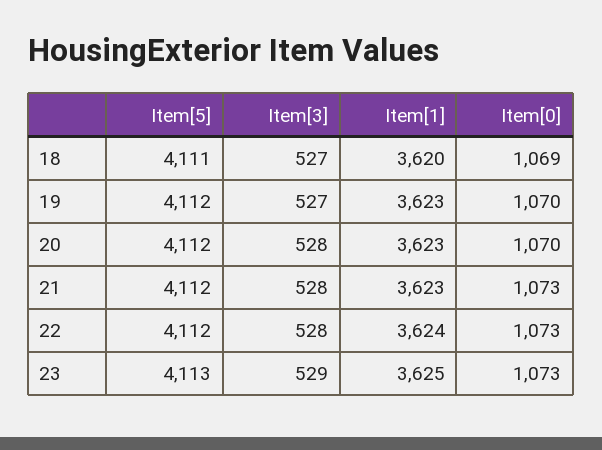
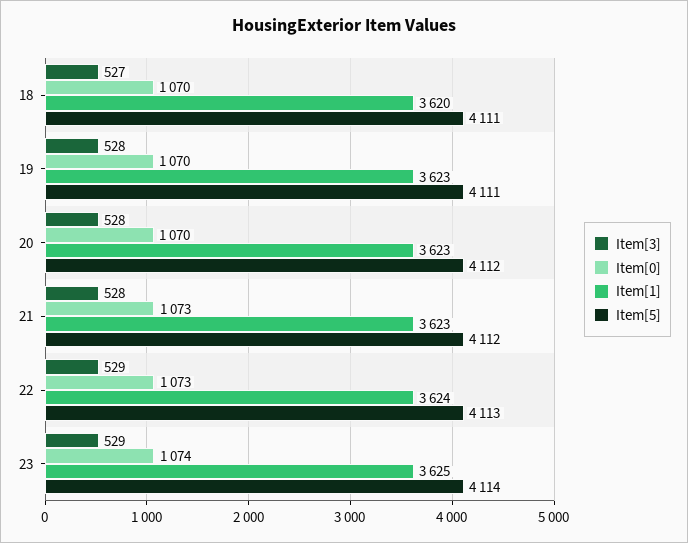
  {
    "Item[5]": {
      "18": 4111,
-     "19": 4112,
+     "19": 4111,
      "20": 4112,
      "21": 4112,
-     "22": 4112,
+     "22": 4113,
-     "23": 4113
+     "23": 4114
    },
    "Item[3]": {
      "18": 527,
-     "19": 527,
+     "19": 528,
      "20": 528,
      "21": 528,
-     "22": 528,
+     "22": 529,
      "23": 529
    },
    "Item[1]": {
      "18": 3620,
      "19": 3623,
      "20": 3623,
      "21": 3623,
      "22": 3624,
      "23": 3625
    },
    "Item[0]": {
-     "18": 1069,
+     "18": 1070,
      "19": 1070,
      "20": 1070,
      "21": 1073,
      "22": 1073,
-     "23": 1073
+     "23": 1074
    }
  }

